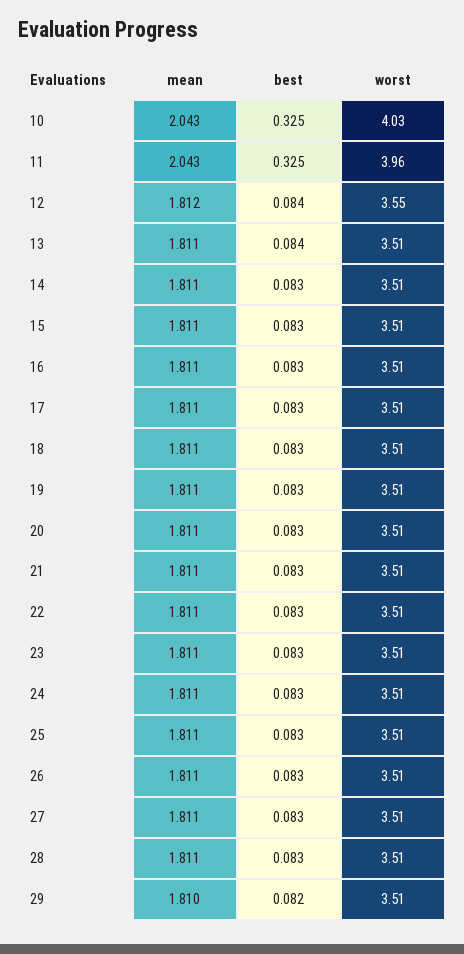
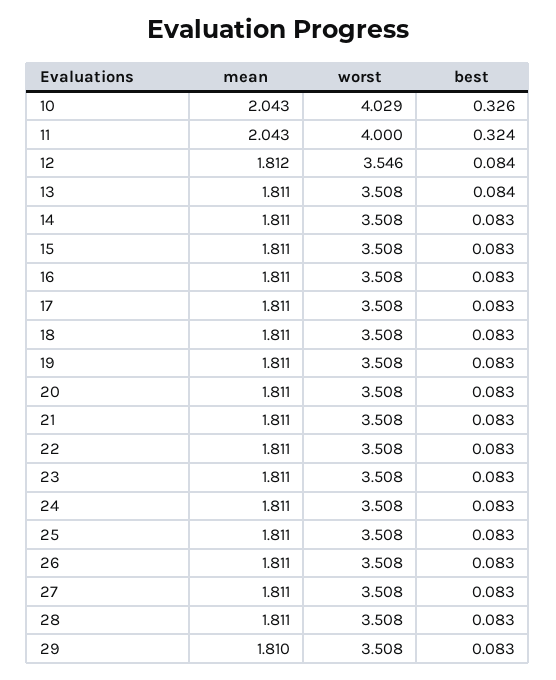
  {
    "mean": {
      "10": 2.043,
      "11": 2.043,
      "12": 1.812,
      "13": 1.811,
      "14": 1.811,
      "15": 1.811,
      "16": 1.811,
      "17": 1.811,
      "18": 1.811,
      "19": 1.811,
      "20": 1.811,
      "21": 1.811,
      "22": 1.811,
      "23": 1.811,
      "24": 1.811,
      "25": 1.811,
      "26": 1.811,
      "27": 1.811,
      "28": 1.811,
      "29": 1.81
    },
    "best": {
-     "10": 0.325,
+     "10": 0.326,
-     "11": 0.325,
+     "11": 0.324,
      "12": 0.084,
      "13": 0.084,
      "14": 0.083,
      "15": 0.083,
      "16": 0.083,
      "17": 0.083,
      "18": 0.083,
      "19": 0.083,
      "20": 0.083,
      "21": 0.083,
      "22": 0.083,
      "23": 0.083,
      "24": 0.083,
      "25": 0.083,
      "26": 0.083,
      "27": 0.083,
      "28": 0.083,
-     "29": 0.082
+     "29": 0.083
    },
    "worst": {
      "10": 4.029,
-     "11": 3.96,
+     "11": 4,
      "12": 3.546,
      "13": 3.508,
      "14": 3.508,
      "15": 3.508,
      "16": 3.508,
      "17": 3.508,
      "18": 3.508,
      "19": 3.508,
      "20": 3.508,
      "21": 3.508,
      "22": 3.508,
      "23": 3.508,
      "24": 3.508,
      "25": 3.508,
      "26": 3.508,
      "27": 3.508,
      "28": 3.508,
      "29": 3.508
    }
  }

